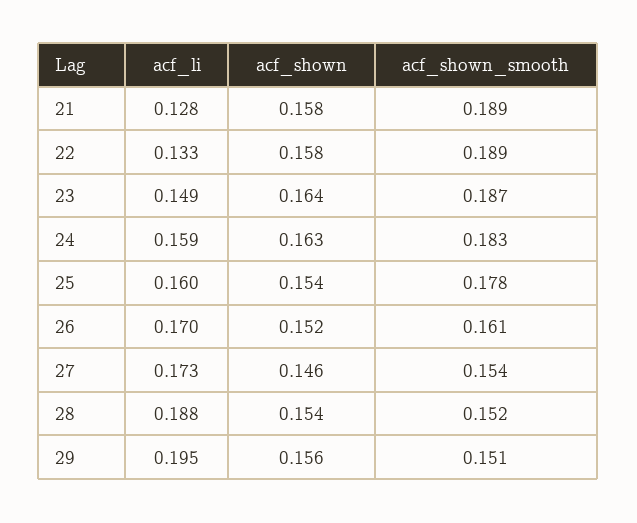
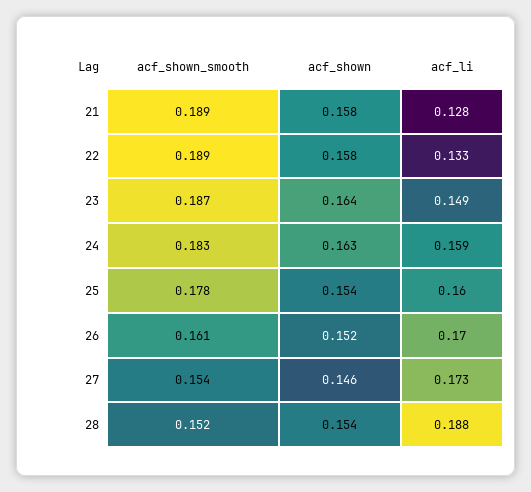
  {
    "acf_li": {
      "21": 0.128,
      "22": 0.133,
      "23": 0.149,
      "24": 0.159,
      "25": 0.16,
      "26": 0.17,
      "27": 0.173,
-     "28": 0.188,
+     "28": 0.188
-     "29": 0.195
    },
    "acf_shown": {
      "21": 0.158,
      "22": 0.158,
      "23": 0.164,
      "24": 0.163,
      "25": 0.154,
      "26": 0.152,
      "27": 0.146,
-     "28": 0.154,
+     "28": 0.154
-     "29": 0.156
    },
    "acf_shown_smooth": {
      "21": 0.189,
      "22": 0.189,
      "23": 0.187,
      "24": 0.183,
      "25": 0.178,
      "26": 0.161,
      "27": 0.154,
-     "28": 0.152,
+     "28": 0.152
-     "29": 0.151
    }
  }

